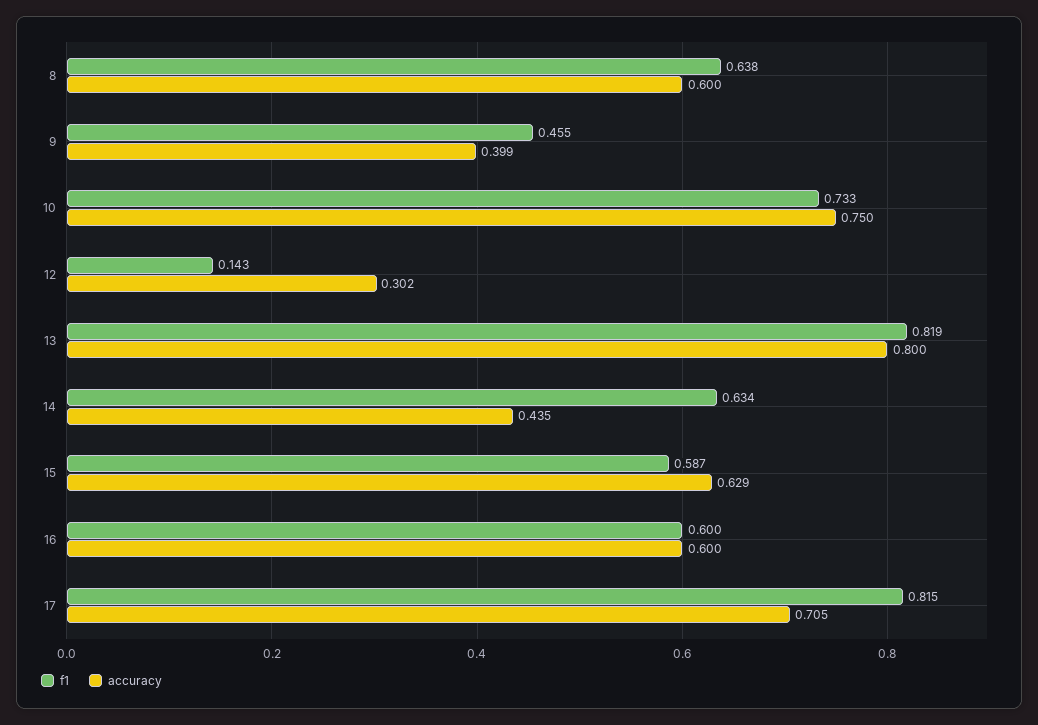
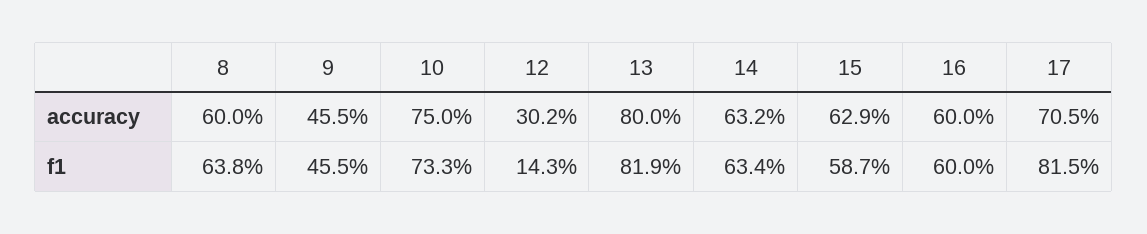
  {
    "f1": {
      "8": 0.638,
      "9": 0.455,
      "10": 0.733,
      "12": 0.143,
      "13": 0.819,
      "14": 0.634,
      "15": 0.587,
      "16": 0.6,
      "17": 0.815
    },
    "accuracy": {
      "8": 0.6,
-     "9": 0.399,
+     "9": 0.455,
      "10": 0.75,
      "12": 0.302,
      "13": 0.8,
-     "14": 0.435,
+     "14": 0.632,
      "15": 0.629,
      "16": 0.6,
      "17": 0.705
    }
  }

